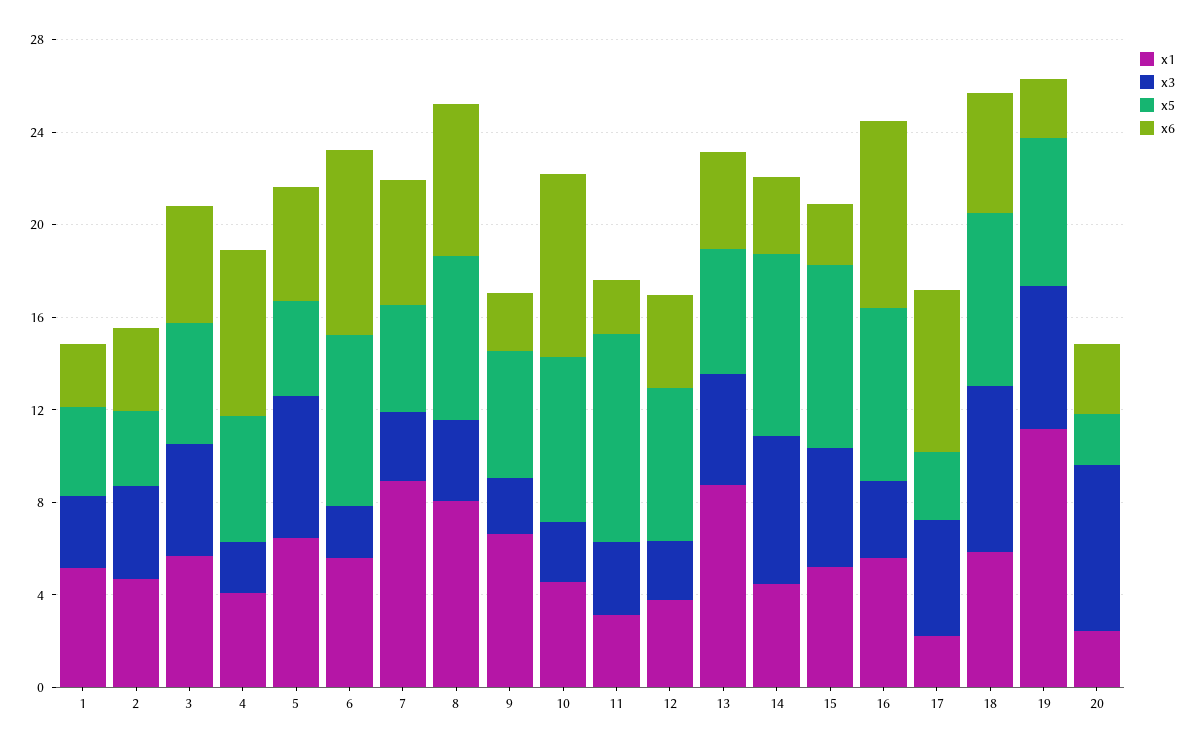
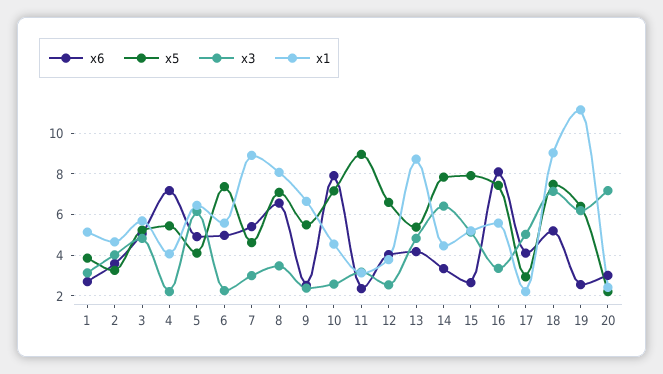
  {
    "x1": {
      "1": 5,
      "2": 4.5,
      "3": 5.5,
      "4": 4,
      "5": 6.5,
      "6": 5.5,
      "7": 9,
      "8": 8,
      "9": 6.5,
      "10": 4.5,
      "11": 3,
      "12": 4,
      "13": 8.5,
      "14": 4.5,
      "15": 5,
      "16": 5.5,
      "17": 2,
-     "18": 6,
+     "18": 9,
      "19": 11,
      "20": 2.5
    },
    "x3": {
      "1": 3,
      "2": 4,
      "3": 5,
      "4": 2,
      "5": 6,
      "6": 2.5,
      "7": 3,
      "8": 3.5,
      "9": 2.5,
      "10": 2.5,
      "11": 3,
      "12": 2.5,
      "13": 5,
      "14": 6.5,
      "15": 5,
      "16": 3.5,
      "17": 5,
      "18": 7,
      "19": 6,
      "20": 7
    },
    "x5": {
      "1": 4,
      "2": 3.5,
      "3": 5,
      "4": 5.5,
      "5": 4,
      "6": 7.5,
      "7": 4.5,
      "8": 7,
      "9": 5.5,
      "10": 7,
      "11": 9,
      "12": 6.5,
      "13": 5.5,
      "14": 8,
      "15": 8,
      "16": 7.5,
      "17": 3,
      "18": 7.5,
      "19": 6.5,
      "20": 2
    },
    "x6": {
      "1": 2.5,
      "2": 3.5,
      "3": 5,
      "4": 7,
      "5": 5,
-     "6": 8,
+     "6": 5,
      "7": 5.5,
      "8": 6.5,
      "9": 2.5,
      "10": 8,
      "11": 2.5,
      "12": 4,
      "13": 4,
      "14": 3.5,
      "15": 2.5,
      "16": 8,
-     "17": 7,
+     "17": 4,
      "18": 5,
      "19": 2.5,
      "20": 3
    }
  }

